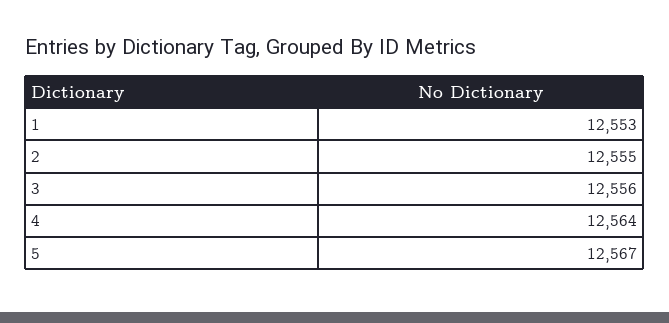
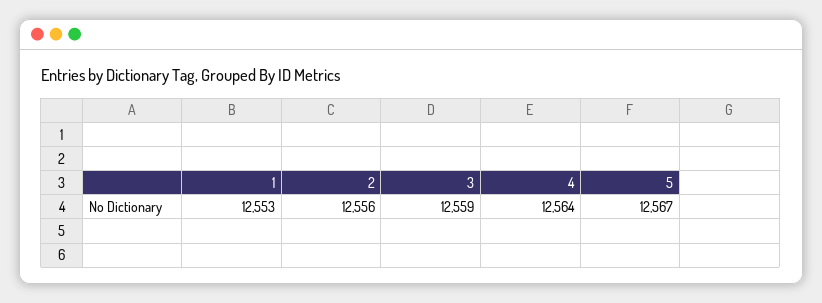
  {
    "1": 12553,
-   "2": 12555,
+   "2": 12556,
-   "3": 12556,
+   "3": 12559,
    "4": 12564,
    "5": 12567
  }

